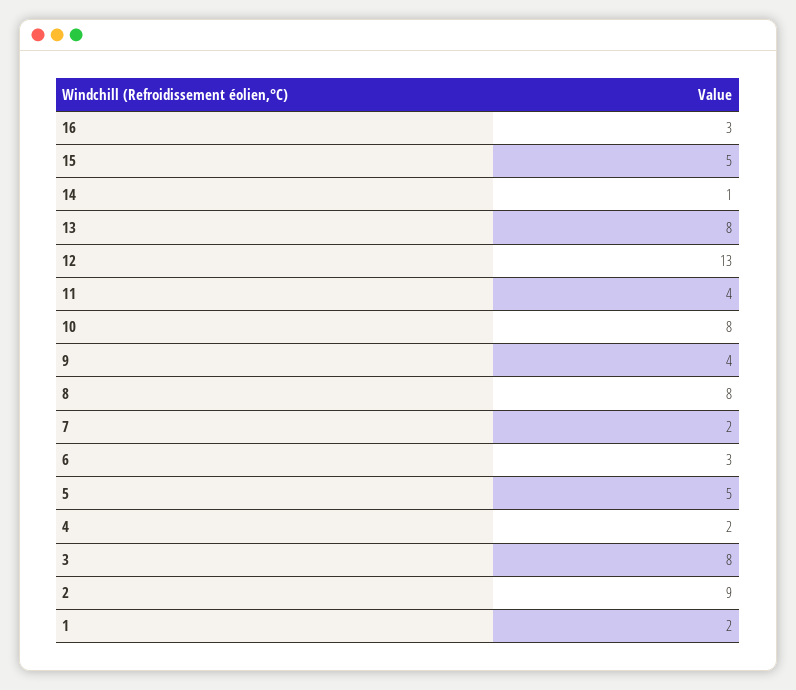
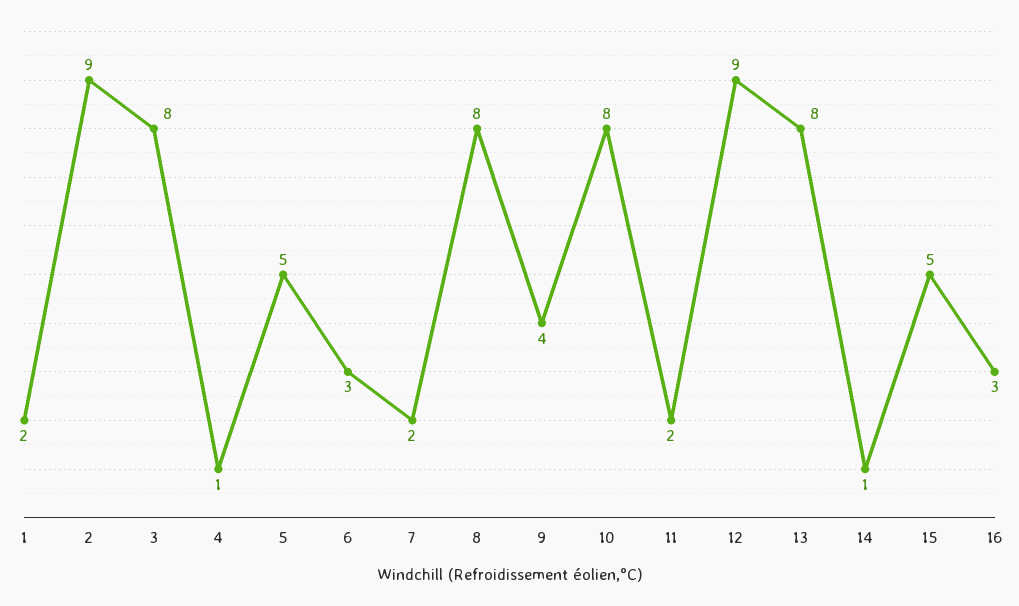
  {
    "16": 3,
    "15": 5,
    "14": 1,
    "13": 8,
-   "12": 13,
+   "12": 9,
-   "11": 4,
+   "11": 2,
    "10": 8,
    "9": 4,
    "8": 8,
    "7": 2,
    "6": 3,
    "5": 5,
-   "4": 2,
+   "4": 1,
    "3": 8,
    "2": 9,
    "1": 2
  }

